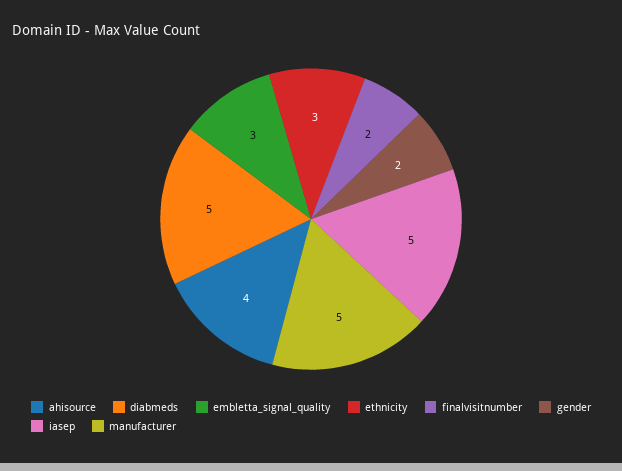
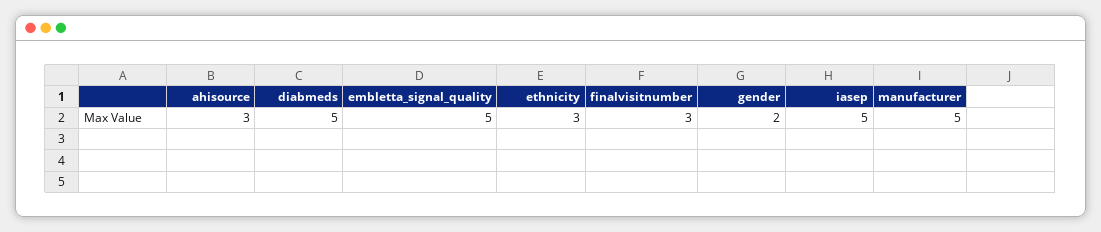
  {
-   "ahisource": 4,
+   "ahisource": 3,
    "diabmeds": 5,
-   "embletta_signal_quality": 3,
+   "embletta_signal_quality": 5,
    "ethnicity": 3,
-   "finalvisitnumber": 2,
+   "finalvisitnumber": 3,
    "gender": 2,
    "iasep": 5,
    "manufacturer": 5
  }

